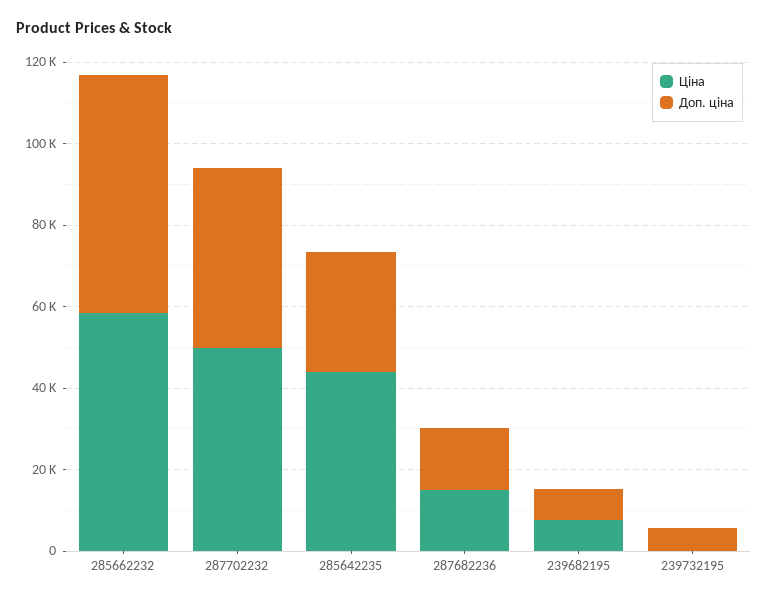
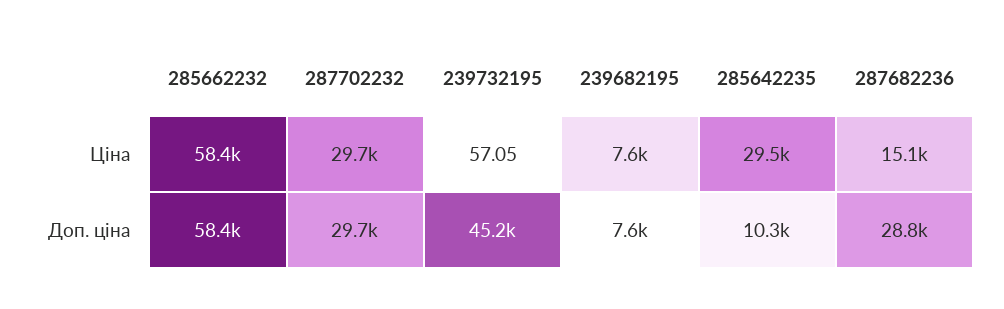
  {
    "Ціна": {
      "285662232": 58400,
-     "287702232": 50000,
+     "287702232": 29700,
-     "285642235": 45000,
+     "285642235": 29500,
      "287682236": 15100,
      "239682195": 7600,
      "239732195": 57.05
    },
    "Доп. ціна": {
      "285662232": 58400,
-     "287702232": 45000,
+     "287702232": 29700,
-     "285642235": 30000,
+     "285642235": 10300,
-     "287682236": 15000,
+     "287682236": 28800,
      "239682195": 7600,
-     "239732195": 5000
+     "239732195": 45200
    }
  }

